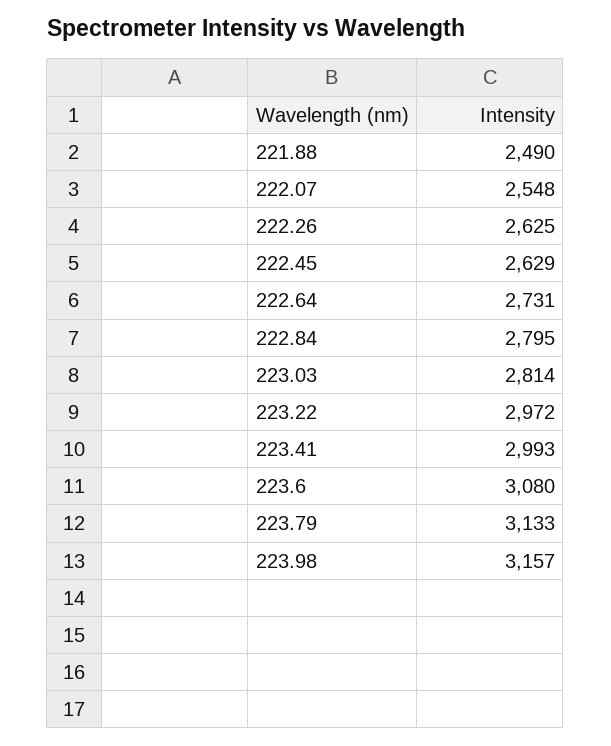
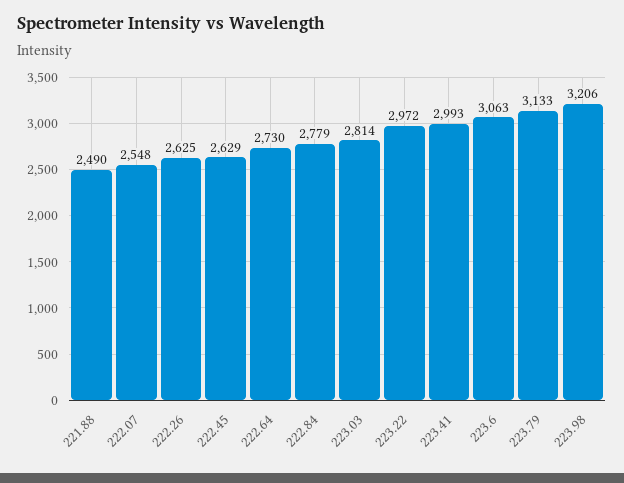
  {
    "221.88": 2490,
    "222.07": 2548,
    "222.26": 2625,
    "222.45": 2629,
-   "222.64": 2731,
+   "222.64": 2730,
-   "222.84": 2795,
+   "222.84": 2779,
    "223.03": 2814,
    "223.22": 2972,
    "223.41": 2993,
-   "223.6": 3080,
+   "223.6": 3063,
    "223.79": 3133,
-   "223.98": 3157
+   "223.98": 3206
  }

